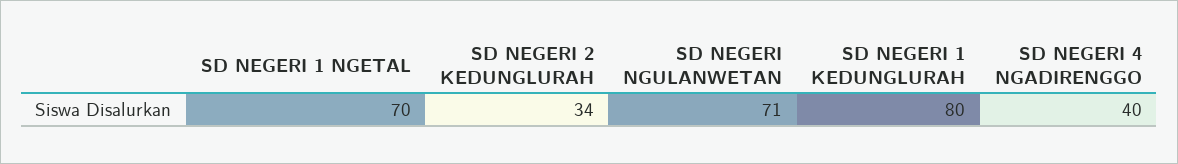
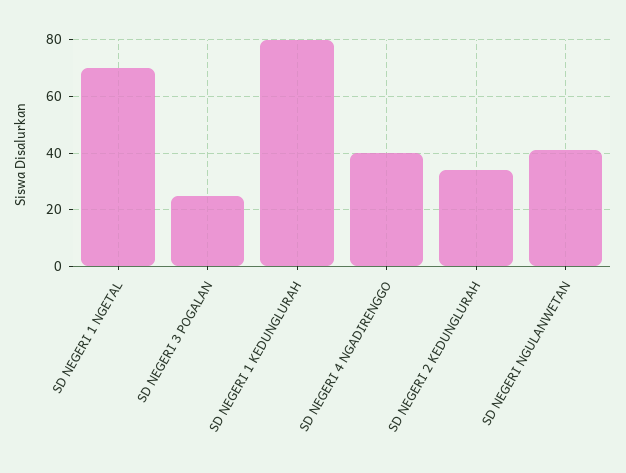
  {
    "SD NEGERI 1 NGETAL": 70,
    "SD NEGERI 2 KEDUNGLURAH": 34,
-   "SD NEGERI NGULANWETAN": 71,
+   "SD NEGERI NGULANWETAN": 40,
    "SD NEGERI 1 KEDUNGLURAH": 80,
-   "SD NEGERI 4 NGADIRENGGO": 40
+   "SD NEGERI 4 NGADIRENGGO": 40,
+   "SD NEGERI 3 POGALAN": 25
  }

